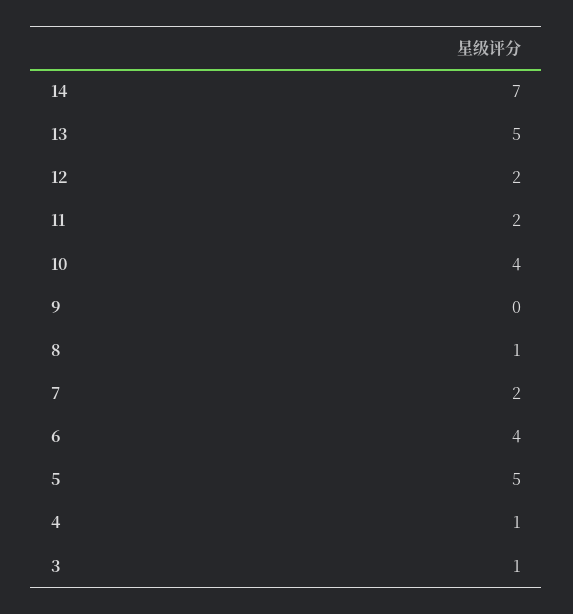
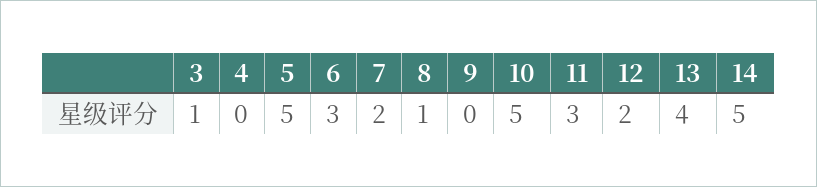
  {
-   "14": 7,
+   "14": 5,
-   "13": 5,
+   "13": 4,
    "12": 2,
-   "11": 2,
+   "11": 3,
-   "10": 4,
+   "10": 5,
    "9": 0,
    "8": 1,
    "7": 2,
-   "6": 4,
+   "6": 3,
    "5": 5,
-   "4": 1,
+   "4": 0,
    "3": 1
  }

